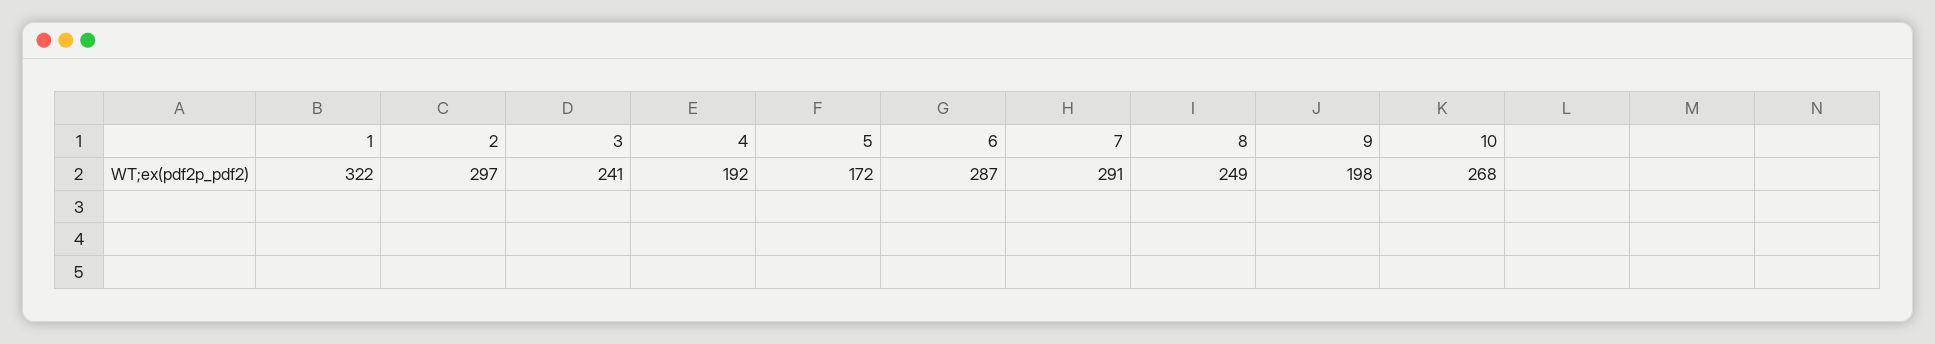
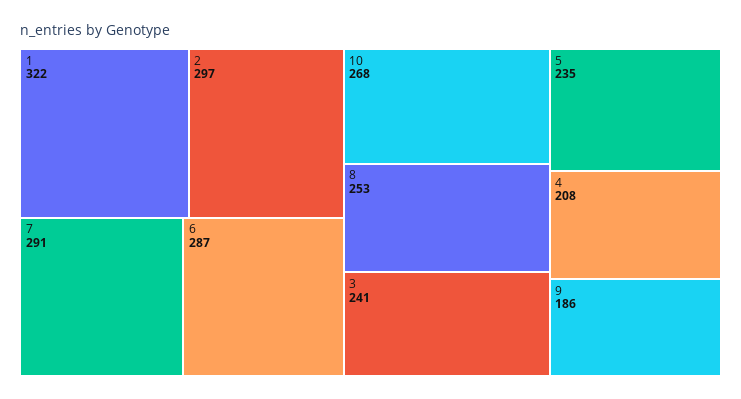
  {
    "1": 322,
    "2": 297,
    "3": 241,
-   "4": 192,
+   "4": 208,
-   "5": 172,
+   "5": 235,
    "6": 287,
    "7": 291,
-   "8": 249,
+   "8": 253,
-   "9": 198,
+   "9": 186,
    "10": 268
  }

